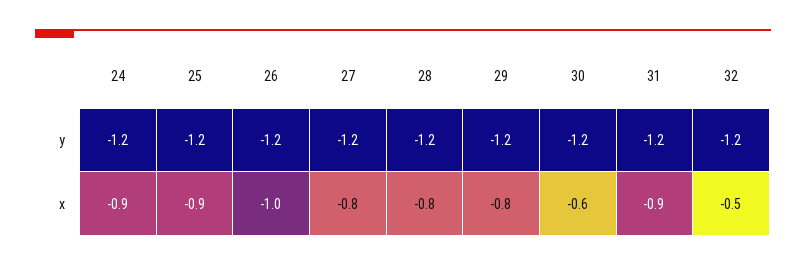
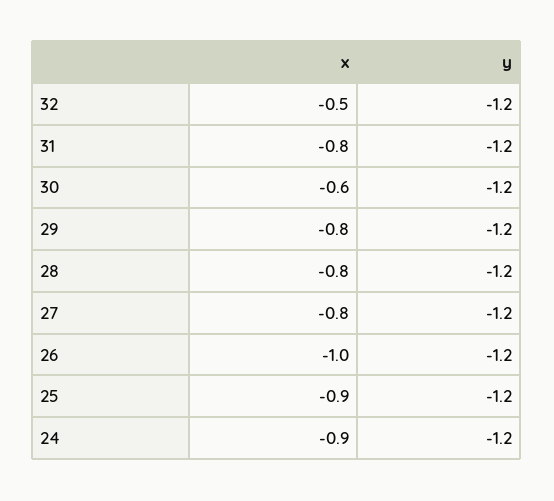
  {
    "24": {
      "y": -1.2,
      "x": -0.9
    },
    "25": {
      "y": -1.2,
      "x": -0.9
    },
    "26": {
      "y": -1.2,
      "x": -1
    },
    "27": {
      "y": -1.2,
      "x": -0.8
    },
    "28": {
      "y": -1.2,
      "x": -0.8
    },
    "29": {
      "y": -1.2,
      "x": -0.8
    },
    "30": {
      "y": -1.2,
      "x": -0.6
    },
    "31": {
      "y": -1.2,
-     "x": -0.9
+     "x": -0.8
    },
    "32": {
      "y": -1.2,
      "x": -0.5
    }
  }

